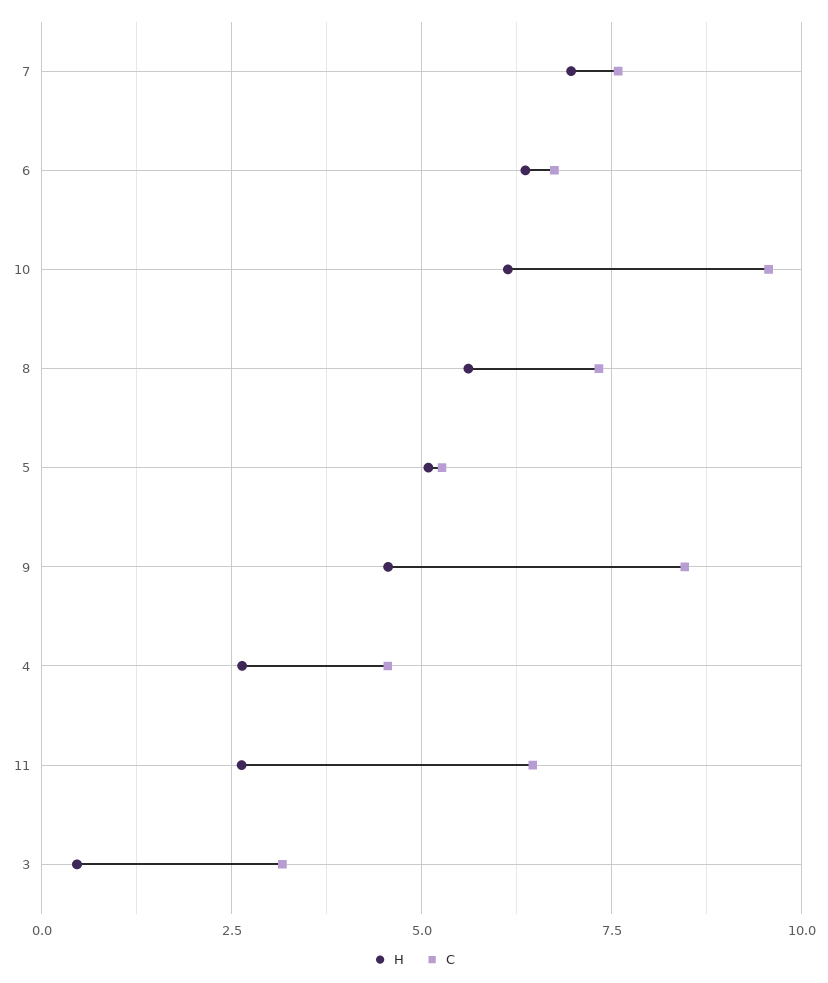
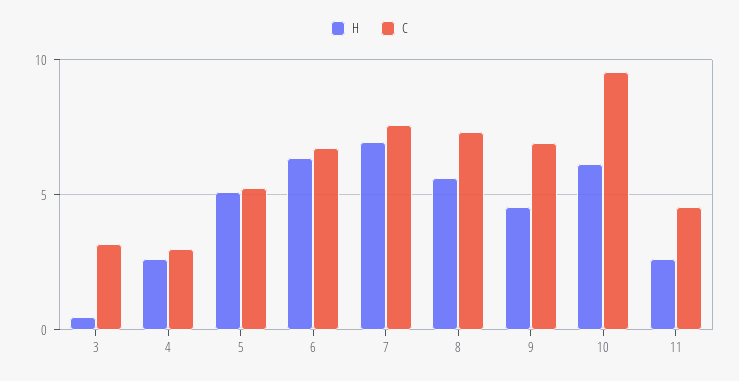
  {
    "H": {
      "7": 7,
      "6": 6.25,
      "10": 6.25,
      "8": 5.5,
      "5": 5,
      "9": 4.5,
      "4": 2.75,
      "11": 2.75,
      "3": 0.5
    },
    "C": {
      "7": 7.5,
      "6": 6.75,
      "10": 9.5,
      "8": 7.25,
      "5": 5.25,
-     "9": 8.5,
+     "9": 7,
-     "4": 4.5,
+     "4": 3,
-     "11": 6.5,
+     "11": 4.5,
      "3": 3.25
    }
  }

